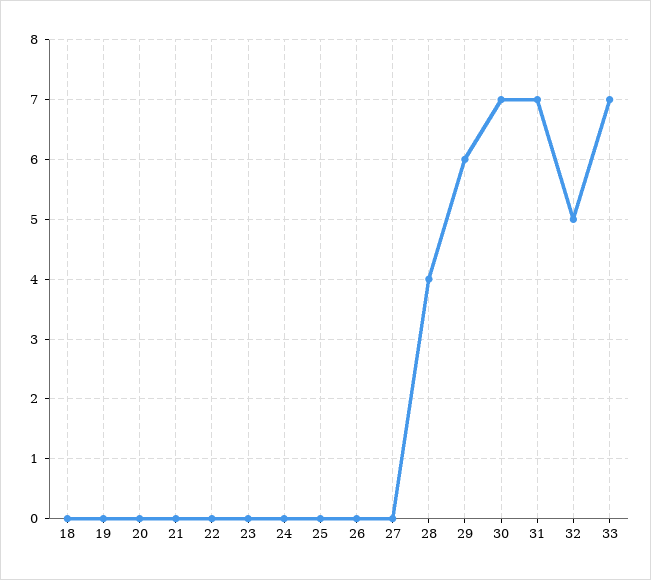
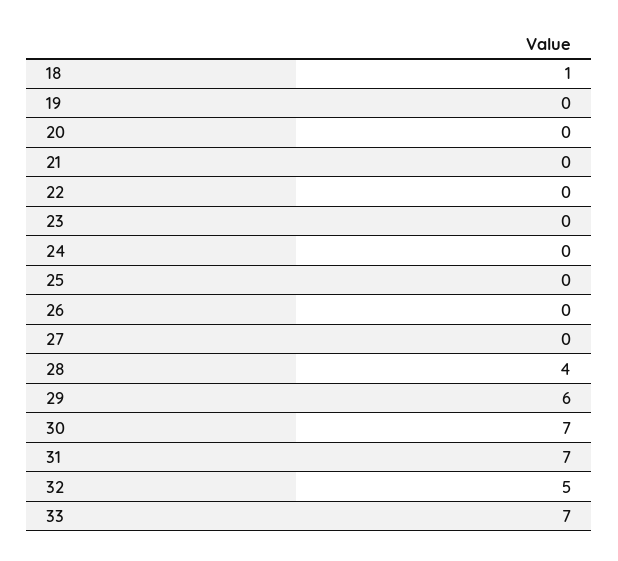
  {
-   "18": 0,
+   "18": 1,
    "19": 0,
    "20": 0,
    "21": 0,
    "22": 0,
    "23": 0,
    "24": 0,
    "25": 0,
    "26": 0,
    "27": 0,
    "28": 4,
    "29": 6,
    "30": 7,
    "31": 7,
    "32": 5,
    "33": 7
  }

